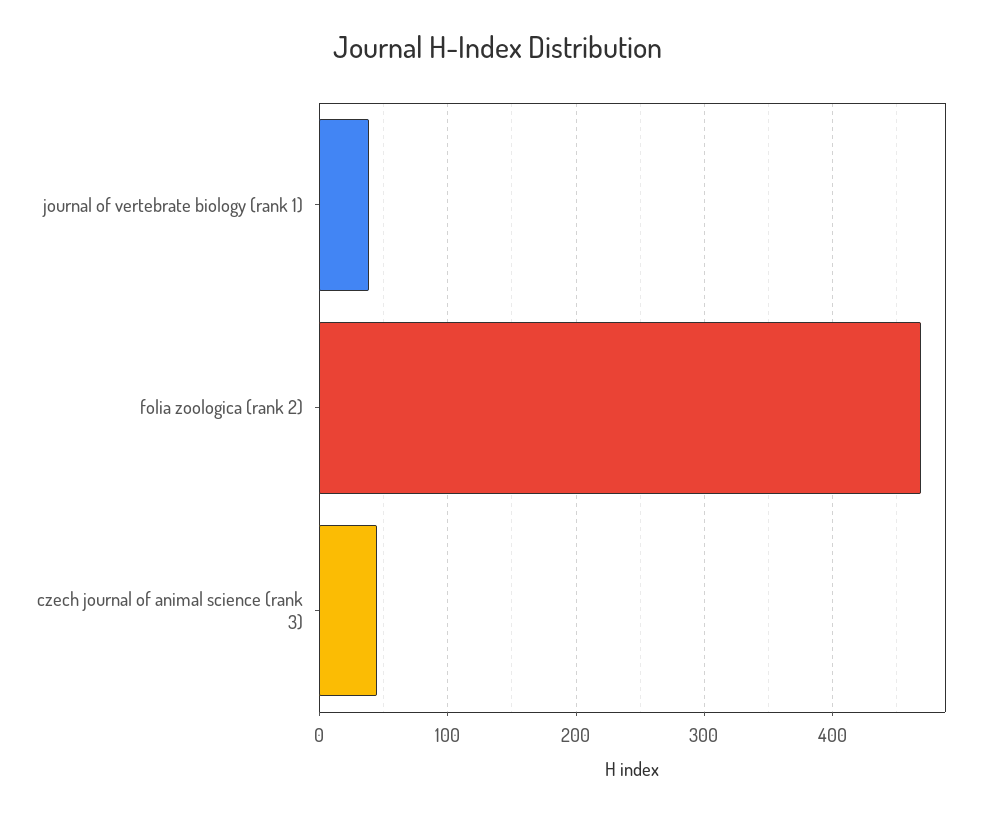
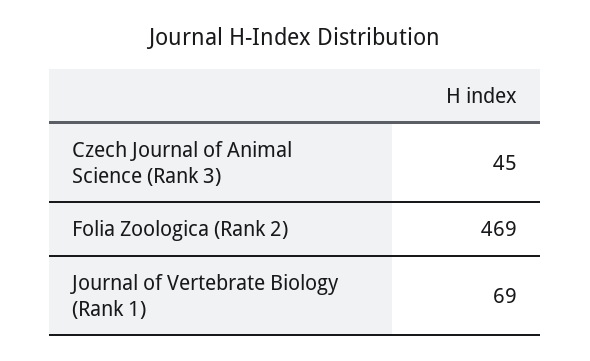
  {
-   "journal of vertebrate biology (rank 1)": 40,
+   "journal of vertebrate biology (rank 1)": 69,
    "folia zoologica (rank 2)": 469,
    "czech journal of animal science (rank 3)": 45
  }

